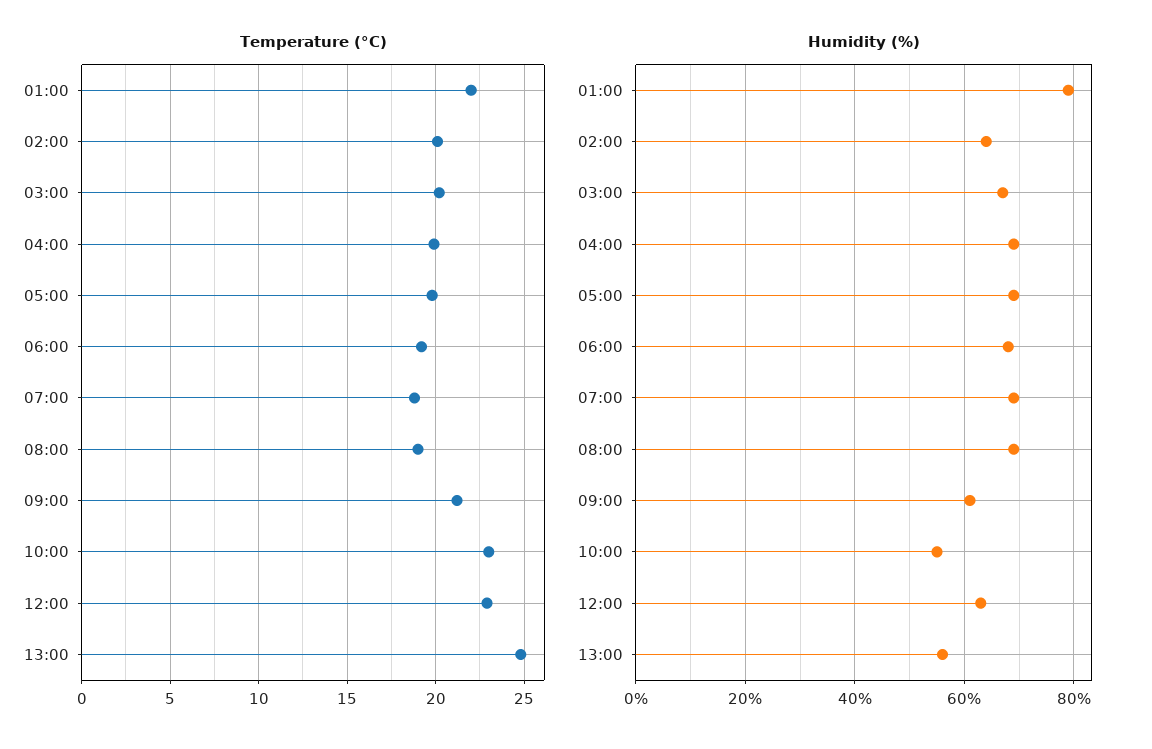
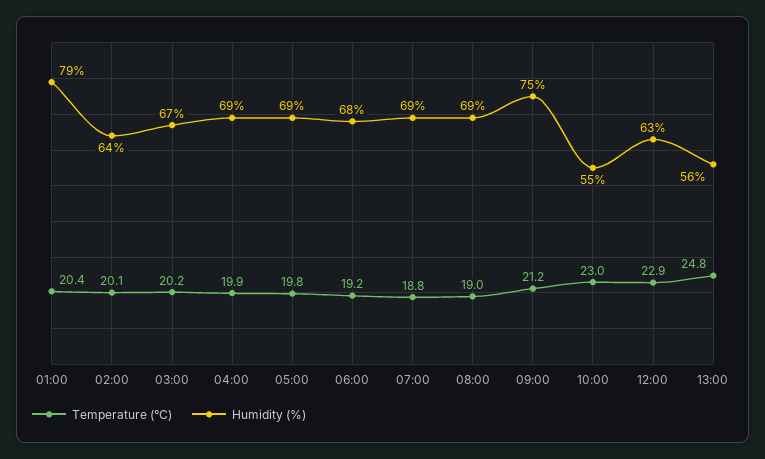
  {
    "Temperature (°C)": {
-     "01:00": 22,
+     "01:00": 20.4,
      "02:00": 20.1,
      "03:00": 20.2,
      "04:00": 19.9,
      "05:00": 19.8,
      "06:00": 19.2,
      "07:00": 18.8,
      "08:00": 19,
      "09:00": 21.2,
      "10:00": 23,
      "12:00": 22.9,
      "13:00": 24.8
    },
    "Humidity (%)": {
      "01:00": 79,
      "02:00": 64,
      "03:00": 67,
      "04:00": 69,
      "05:00": 69,
      "06:00": 68,
      "07:00": 69,
      "08:00": 69,
-     "09:00": 60,
+     "09:00": 75,
      "10:00": 55,
      "12:00": 63,
      "13:00": 56
    }
  }

